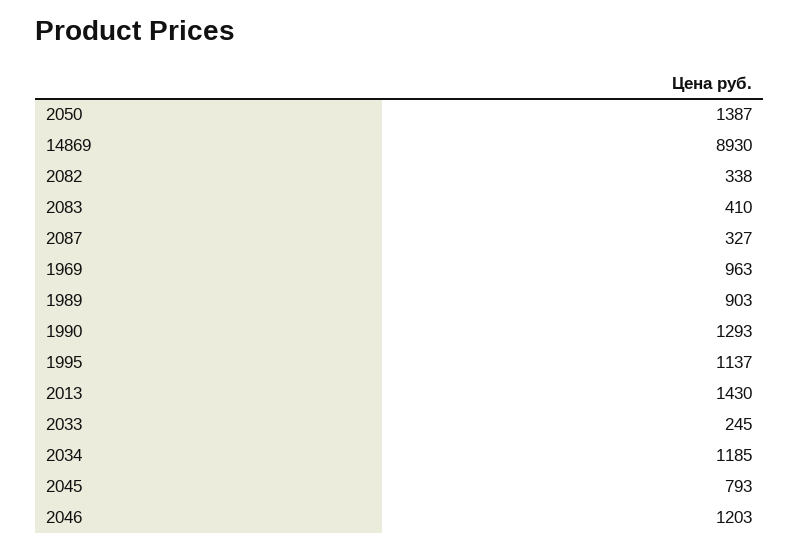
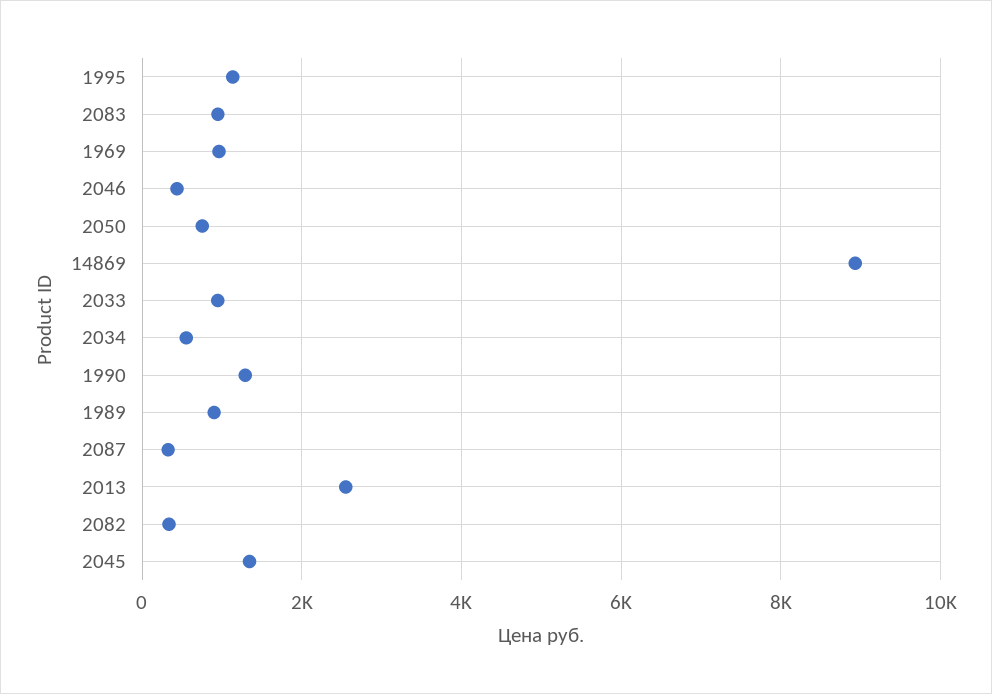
  {
-   "2050": 1387,
+   "2050": 800,
    "14869": 8930,
    "2082": 338,
-   "2083": 410,
+   "2083": 1000,
    "2087": 327,
    "1969": 963,
    "1989": 903,
    "1990": 1293,
    "1995": 1137,
-   "2013": 1430,
+   "2013": 2600,
-   "2033": 245,
+   "2033": 1000,
-   "2034": 1185,
+   "2034": 600,
-   "2045": 793,
+   "2045": 1400,
-   "2046": 1203
+   "2046": 400
  }

